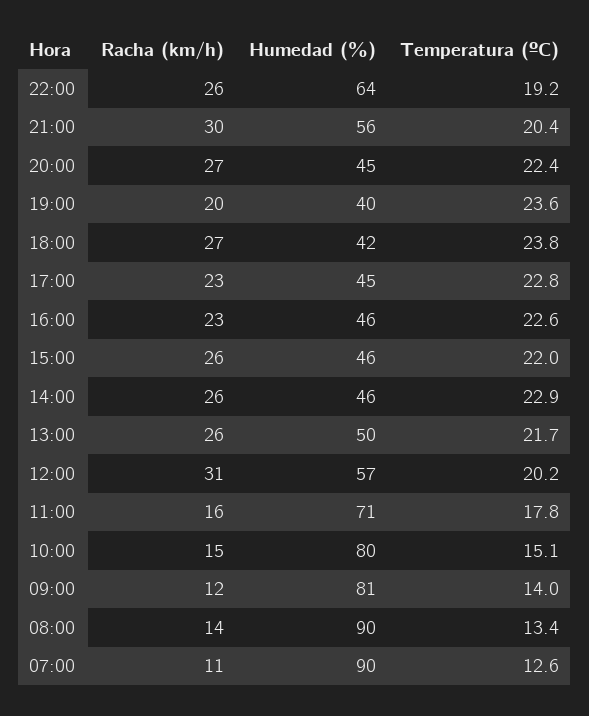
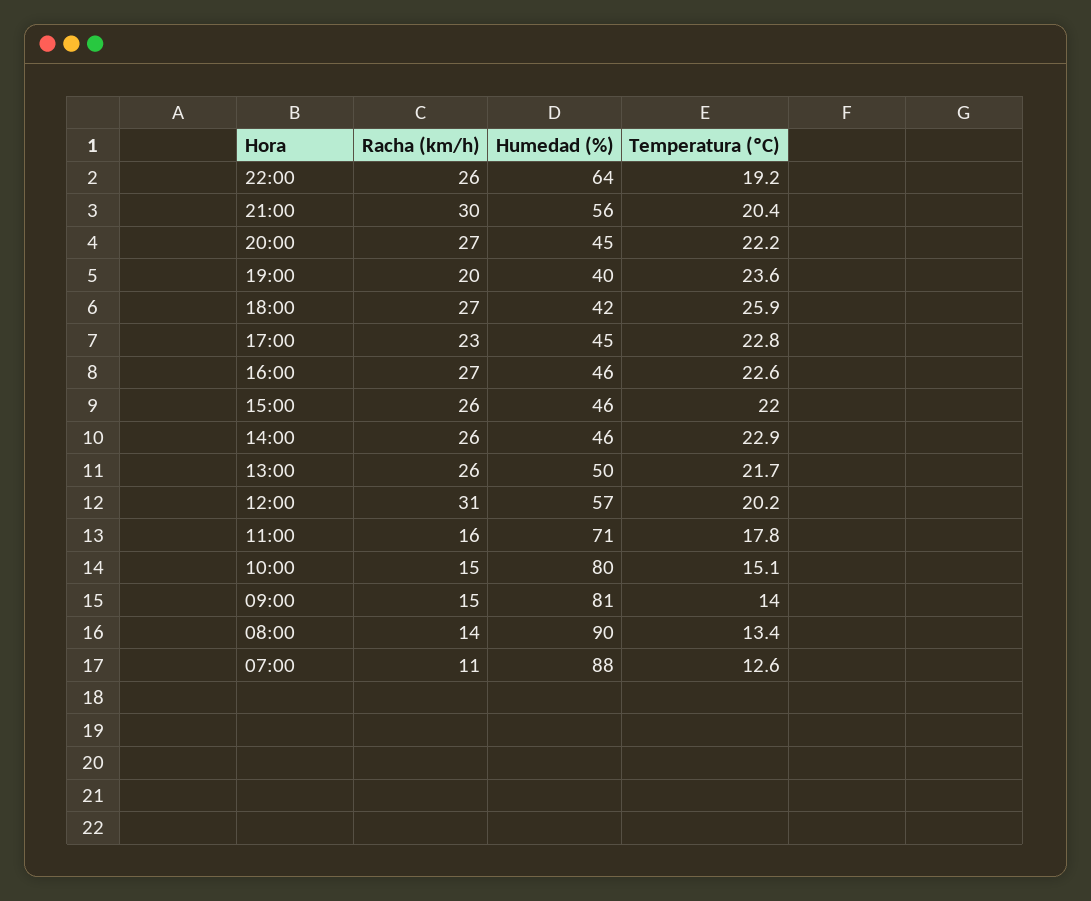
  {
    "Racha (km/h)": {
      "22:00": 26,
      "21:00": 30,
      "20:00": 27,
      "19:00": 20,
      "18:00": 27,
      "17:00": 23,
-     "16:00": 23,
+     "16:00": 27,
      "15:00": 26,
      "14:00": 26,
      "13:00": 26,
      "12:00": 31,
      "11:00": 16,
      "10:00": 15,
-     "09:00": 12,
+     "09:00": 15,
      "08:00": 14,
      "07:00": 11
    },
    "Humedad (%)": {
      "22:00": 64,
      "21:00": 56,
      "20:00": 45,
      "19:00": 40,
      "18:00": 42,
      "17:00": 45,
      "16:00": 46,
      "15:00": 46,
      "14:00": 46,
      "13:00": 50,
      "12:00": 57,
      "11:00": 71,
      "10:00": 80,
      "09:00": 81,
      "08:00": 90,
-     "07:00": 90
+     "07:00": 88
    },
    "Temperatura (ºC)": {
      "22:00": 19.2,
      "21:00": 20.4,
-     "20:00": 22.4,
+     "20:00": 22.2,
      "19:00": 23.6,
-     "18:00": 23.8,
+     "18:00": 25.9,
      "17:00": 22.8,
      "16:00": 22.6,
      "15:00": 22,
      "14:00": 22.9,
      "13:00": 21.7,
      "12:00": 20.2,
      "11:00": 17.8,
      "10:00": 15.1,
      "09:00": 14,
      "08:00": 13.4,
      "07:00": 12.6
    }
  }

